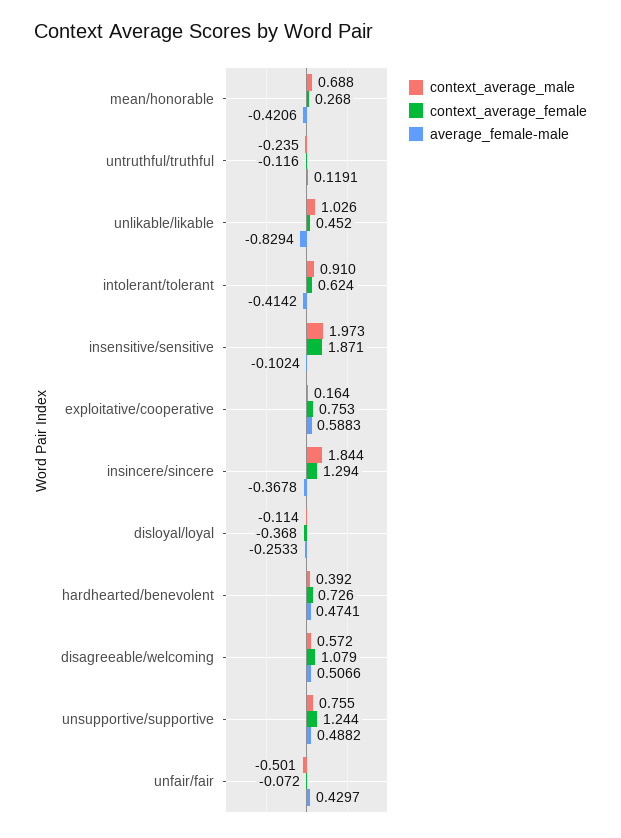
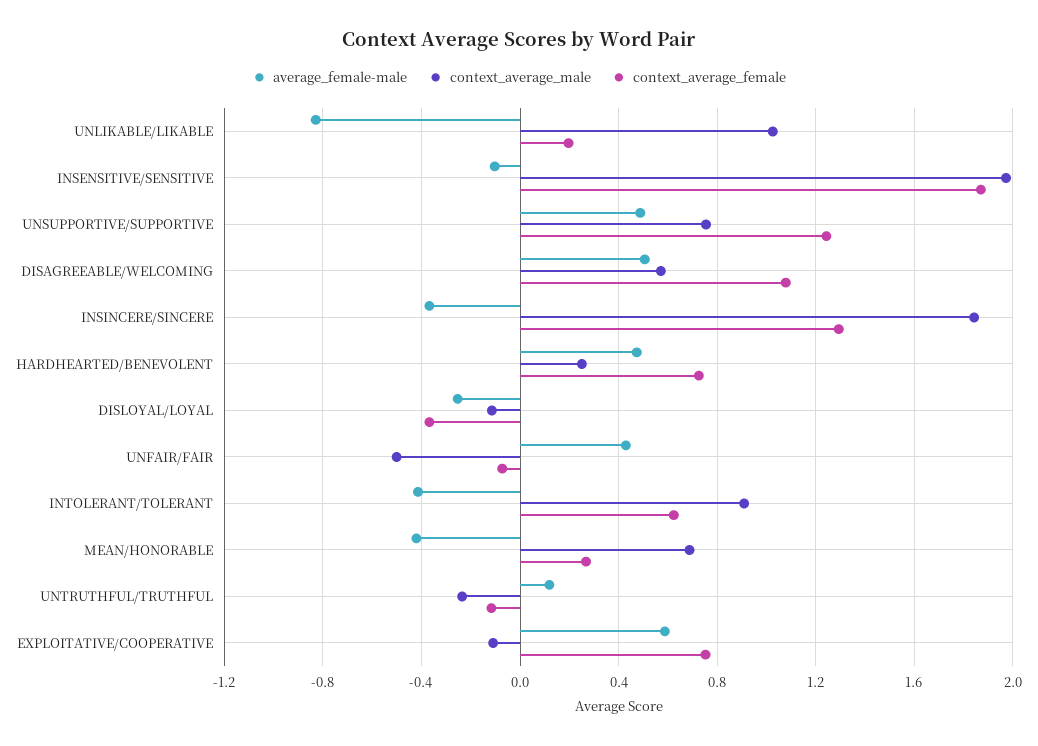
  {
    "context_average_male": {
      "mean/honorable": 0.688,
      "untruthful/truthful": -0.235,
      "unlikable/likable": 1.026,
      "intolerant/tolerant": 0.91,
      "insensitive/sensitive": 1.973,
-     "exploitative/cooperative": 0.164,
+     "exploitative/cooperative": -0.1,
      "insincere/sincere": 1.844,
      "disloyal/loyal": -0.114,
-     "hardhearted/benevolent": 0.392,
+     "hardhearted/benevolent": 0.25,
      "disagreeable/welcoming": 0.572,
      "unsupportive/supportive": 0.755,
      "unfair/fair": -0.501
    },
    "context_average_female": {
      "mean/honorable": 0.268,
      "untruthful/truthful": -0.116,
-     "unlikable/likable": 0.452,
+     "unlikable/likable": 0.2,
      "intolerant/tolerant": 0.624,
      "insensitive/sensitive": 1.871,
      "exploitative/cooperative": 0.753,
      "insincere/sincere": 1.294,
      "disloyal/loyal": -0.368,
      "hardhearted/benevolent": 0.726,
      "disagreeable/welcoming": 1.079,
      "unsupportive/supportive": 1.244,
      "unfair/fair": -0.072
    },
    "average_female-male": {
      "mean/honorable": -0.4206,
      "untruthful/truthful": 0.1191,
      "unlikable/likable": -0.8294,
      "intolerant/tolerant": -0.4142,
      "insensitive/sensitive": -0.1024,
      "exploitative/cooperative": 0.5883,
      "insincere/sincere": -0.3678,
      "disloyal/loyal": -0.2533,
      "hardhearted/benevolent": 0.4741,
      "disagreeable/welcoming": 0.5066,
      "unsupportive/supportive": 0.4882,
      "unfair/fair": 0.4297
    }
  }

